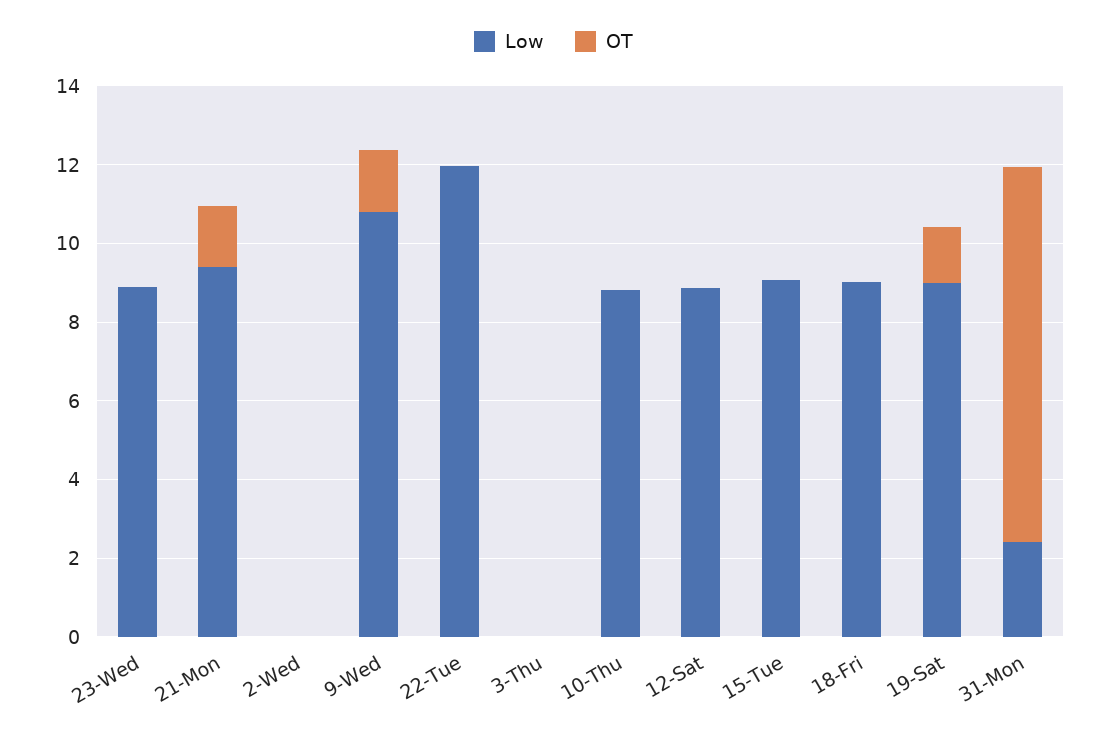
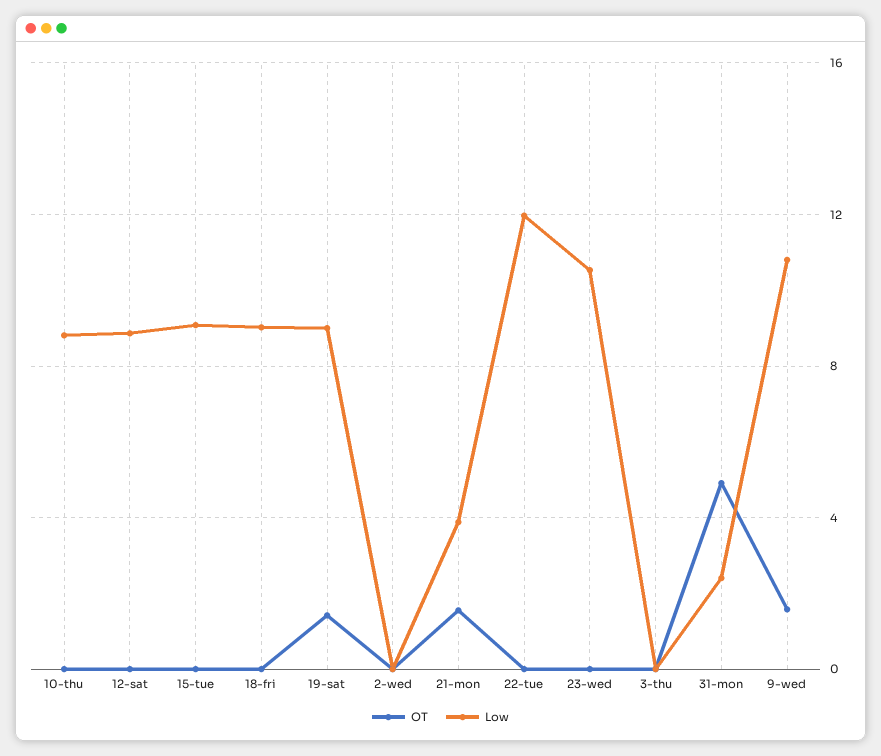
  {
    "Low": {
-     "23-Wed": 9,
+     "23-Wed": 10.5,
-     "21-Mon": 9.5,
+     "21-Mon": 4,
      "2-Wed": 0,
      "9-Wed": 11,
      "22-Tue": 12,
      "3-Thu": 0,
      "10-Thu": 9,
      "12-Sat": 9,
      "15-Tue": 9,
      "18-Fri": 9,
      "19-Sat": 9,
      "31-Mon": 2.5
    },
    "OT": {
      "23-Wed": 0,
      "21-Mon": 1.5,
      "2-Wed": 0,
      "9-Wed": 1.5,
      "22-Tue": 0,
      "3-Thu": 0,
      "10-Thu": 0,
      "12-Sat": 0,
      "15-Tue": 0,
      "18-Fri": 0,
      "19-Sat": 1.5,
-     "31-Mon": 9.5
+     "31-Mon": 5
    }
  }

